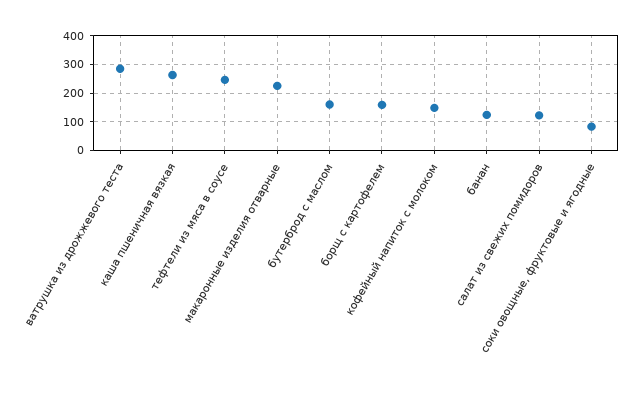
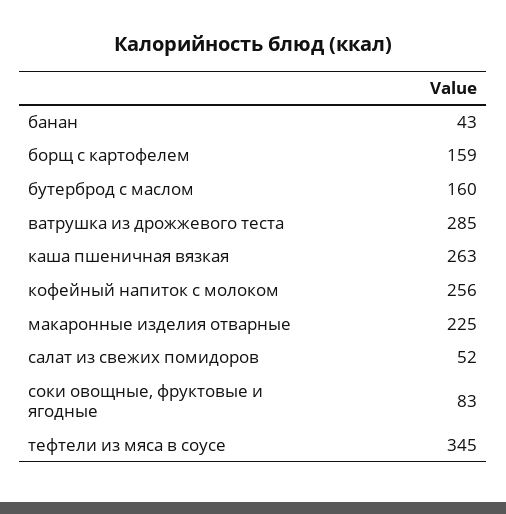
  {
    "ватрушка из дрожжевого теста": 285,
    "каша пшеничная вязкая": 263,
-   "тефтели из мяса в соусе": 250,
+   "тефтели из мяса в соусе": 345,
    "макаронные изделия отварные": 225,
    "бутерброд с маслом": 160,
    "борщ с картофелем": 159,
-   "кофейный напиток с молоком": 150,
+   "кофейный напиток с молоком": 256,
-   "банан": 125,
+   "банан": 43,
-   "салат из свежих помидоров": 125,
+   "салат из свежих помидоров": 52,
    "соки овощные, фруктовые и ягодные": 83
  }

